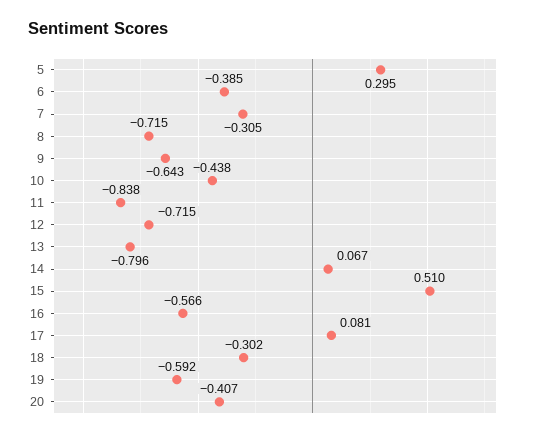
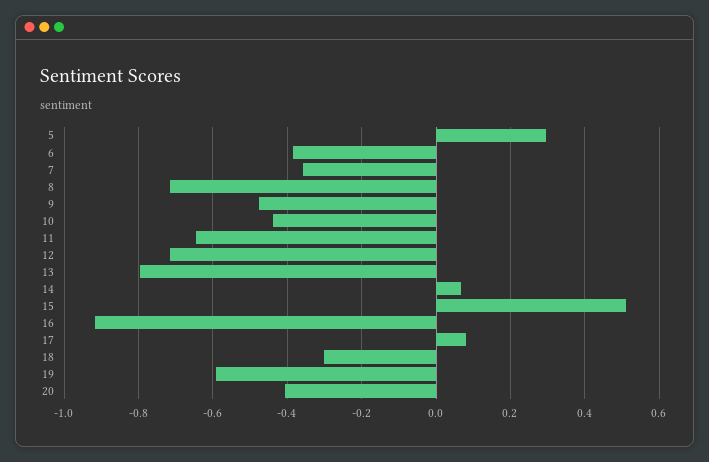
  {
    "5": 0.295,
    "6": -0.385,
-   "7": -0.305,
+   "7": -0.36,
    "8": -0.715,
-   "9": -0.643,
+   "9": -0.48,
    "10": -0.438,
-   "11": -0.838,
+   "11": -0.64,
    "12": -0.715,
    "13": -0.796,
    "14": 0.067,
    "15": 0.51,
-   "16": -0.566,
+   "16": -0.92,
    "17": 0.081,
    "18": -0.302,
    "19": -0.592,
    "20": -0.407
  }

